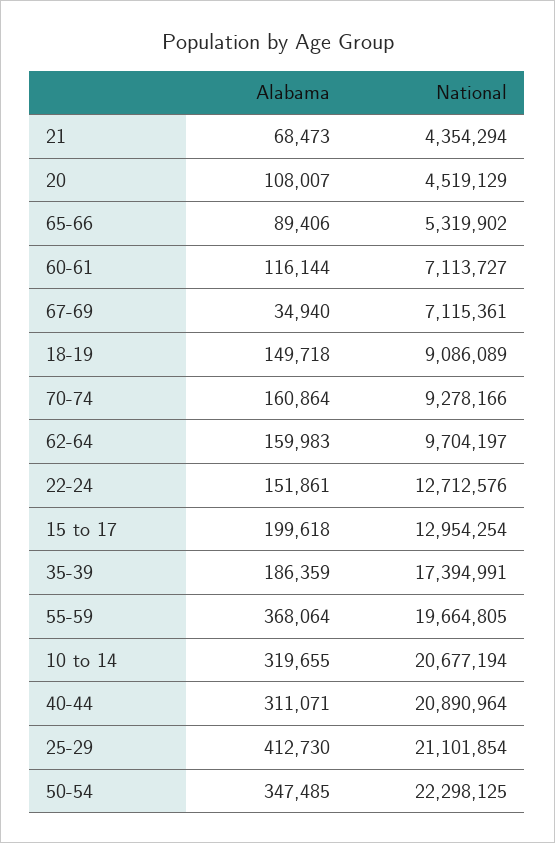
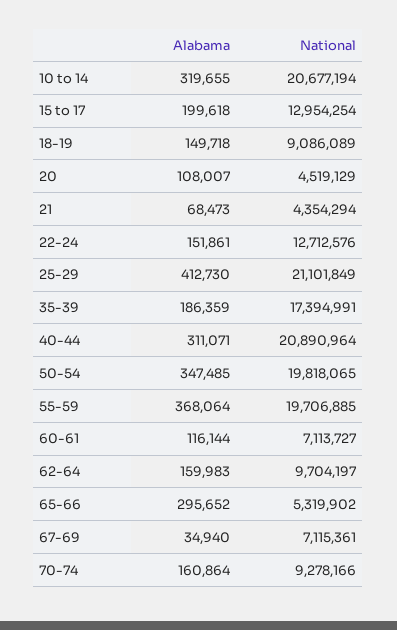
  {
    "Alabama": {
      "21": 68473,
      "20": 108007,
-     "65-66": 89406,
+     "65-66": 295652,
      "60-61": 116144,
      "67-69": 34940,
      "18-19": 149718,
      "70-74": 160864,
      "62-64": 159983,
      "22-24": 151861,
      "15 to 17": 199618,
      "35-39": 186359,
      "55-59": 368064,
      "10 to 14": 319655,
      "40-44": 311071,
      "25-29": 412730,
      "50-54": 347485
    },
    "National": {
      "21": 4354294,
      "20": 4519129,
      "65-66": 5319902,
      "60-61": 7113727,
      "67-69": 7115361,
      "18-19": 9086089,
      "70-74": 9278166,
      "62-64": 9704197,
      "22-24": 12712576,
      "15 to 17": 12954254,
      "35-39": 17394991,
-     "55-59": 19664805,
+     "55-59": 19706885,
      "10 to 14": 20677194,
      "40-44": 20890964,
-     "25-29": 21101854,
+     "25-29": 21101849,
-     "50-54": 22298125
+     "50-54": 19818065
    }
  }

